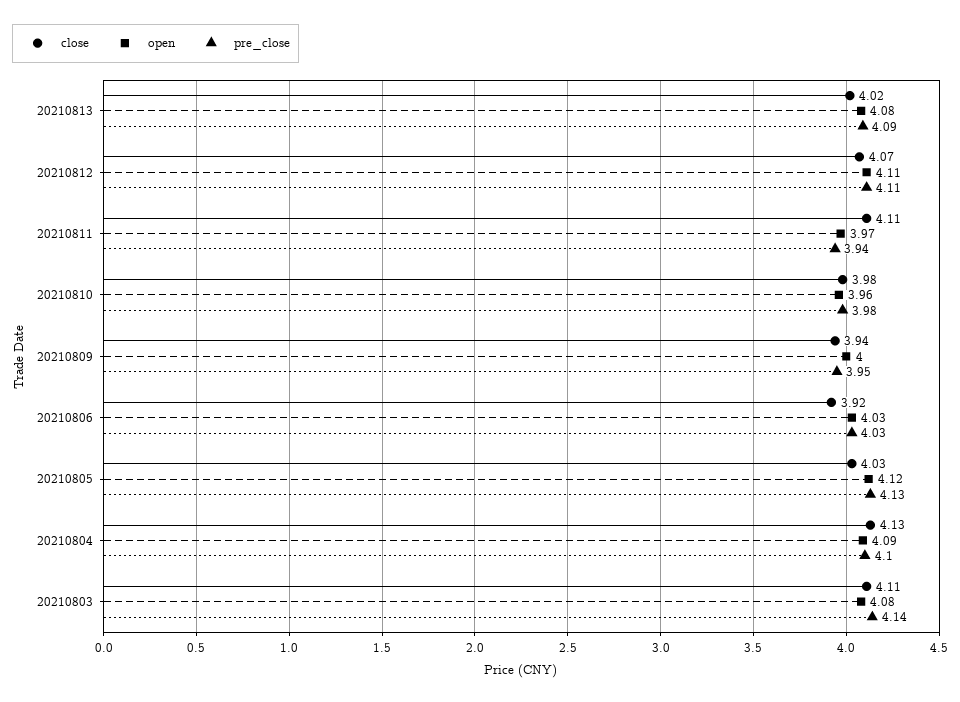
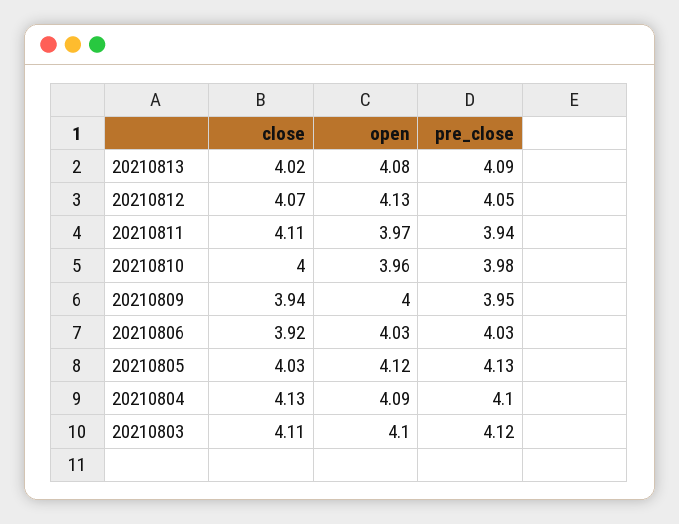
  {
    "close": {
      "20210813": 4.02,
      "20210812": 4.07,
      "20210811": 4.11,
-     "20210810": 3.98,
+     "20210810": 4,
      "20210809": 3.94,
      "20210806": 3.92,
      "20210805": 4.03,
      "20210804": 4.13,
      "20210803": 4.11
    },
    "open": {
      "20210813": 4.08,
-     "20210812": 4.11,
+     "20210812": 4.13,
      "20210811": 3.97,
      "20210810": 3.96,
      "20210809": 4,
      "20210806": 4.03,
      "20210805": 4.12,
      "20210804": 4.09,
-     "20210803": 4.08
+     "20210803": 4.1
    },
    "pre_close": {
      "20210813": 4.09,
-     "20210812": 4.11,
+     "20210812": 4.05,
      "20210811": 3.94,
      "20210810": 3.98,
      "20210809": 3.95,
      "20210806": 4.03,
      "20210805": 4.13,
      "20210804": 4.1,
-     "20210803": 4.14
+     "20210803": 4.12
    }
  }

